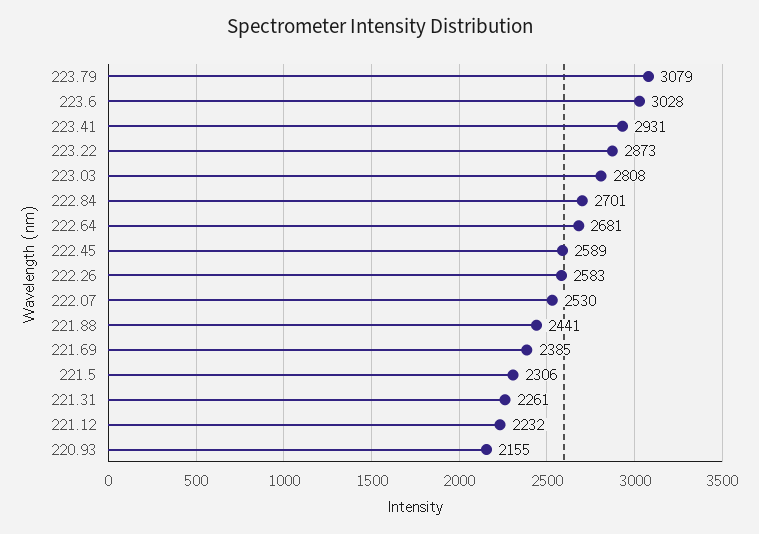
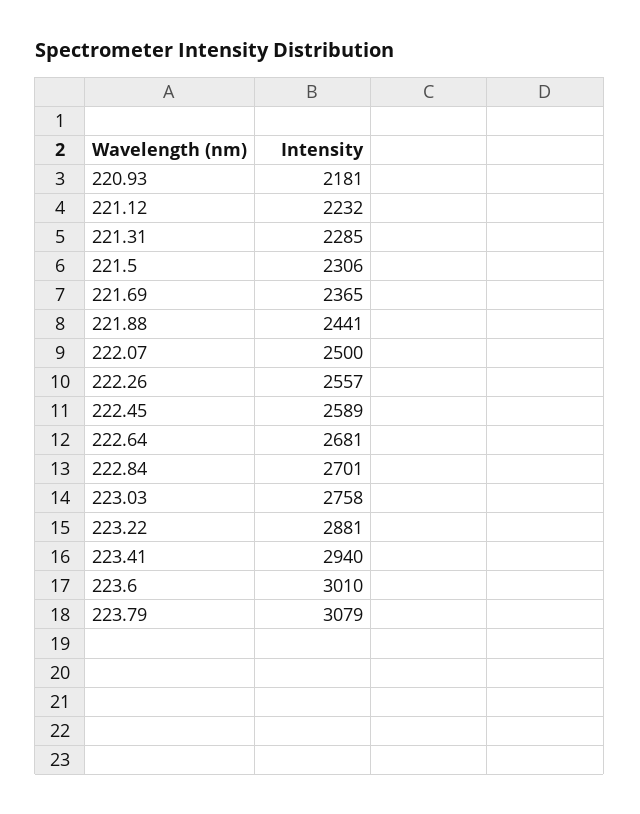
  {
    "223.79": 3079,
-   "223.6": 3028,
+   "223.6": 3010,
-   "223.41": 2931,
+   "223.41": 2940,
-   "223.22": 2873,
+   "223.22": 2881,
-   "223.03": 2808,
+   "223.03": 2758,
    "222.84": 2701,
    "222.64": 2681,
    "222.45": 2589,
-   "222.26": 2583,
+   "222.26": 2557,
-   "222.07": 2530,
+   "222.07": 2500,
    "221.88": 2441,
-   "221.69": 2385,
+   "221.69": 2365,
    "221.5": 2306,
-   "221.31": 2261,
+   "221.31": 2285,
    "221.12": 2232,
-   "220.93": 2155
+   "220.93": 2181
  }

